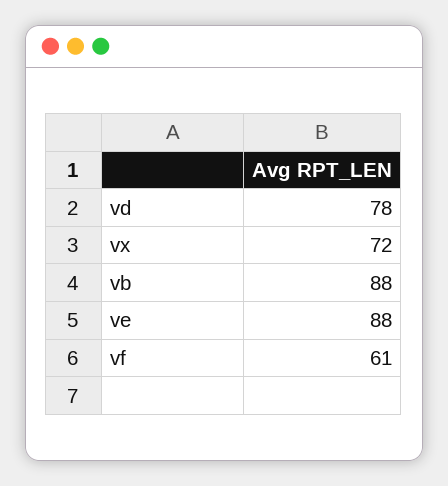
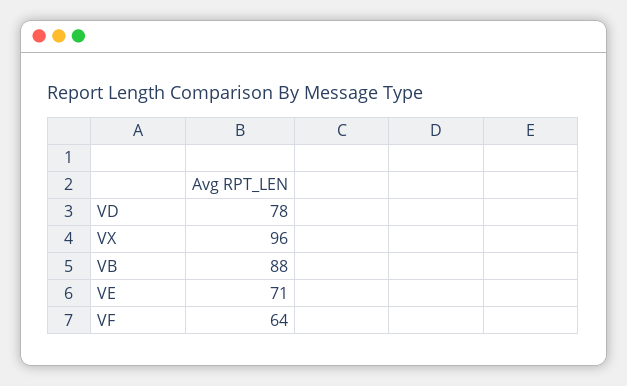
  {
    "vd": 78,
-   "vx": 72,
+   "vx": 96,
    "vb": 88,
-   "ve": 88,
+   "ve": 71,
-   "vf": 61
+   "vf": 64
  }

